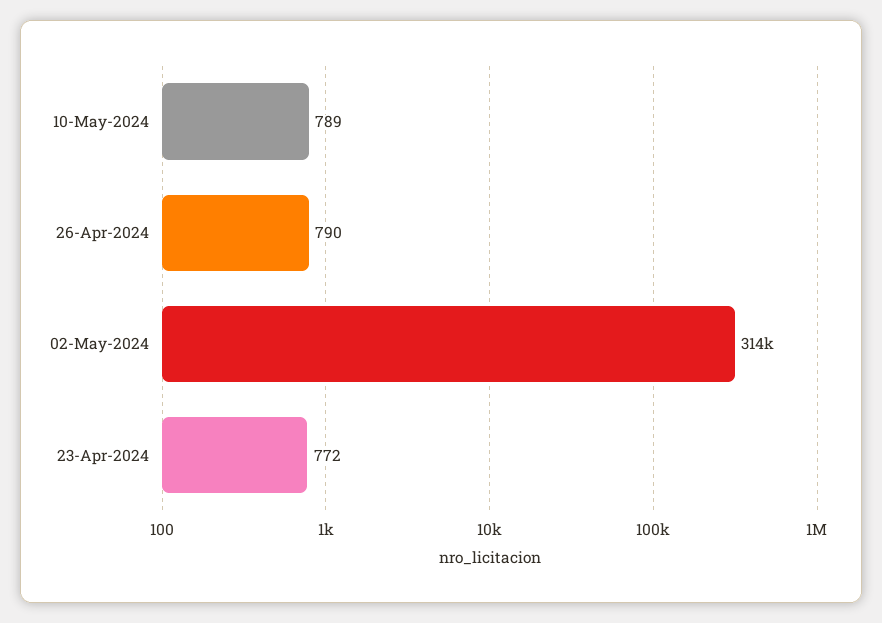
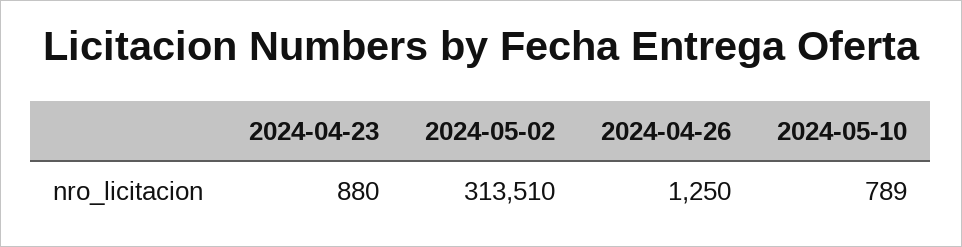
  {
    "10-May-2024": 789,
-   "26-Apr-2024": 790,
+   "26-Apr-2024": 1250,
    "02-May-2024": 313510,
-   "23-Apr-2024": 772
+   "23-Apr-2024": 880
  }

